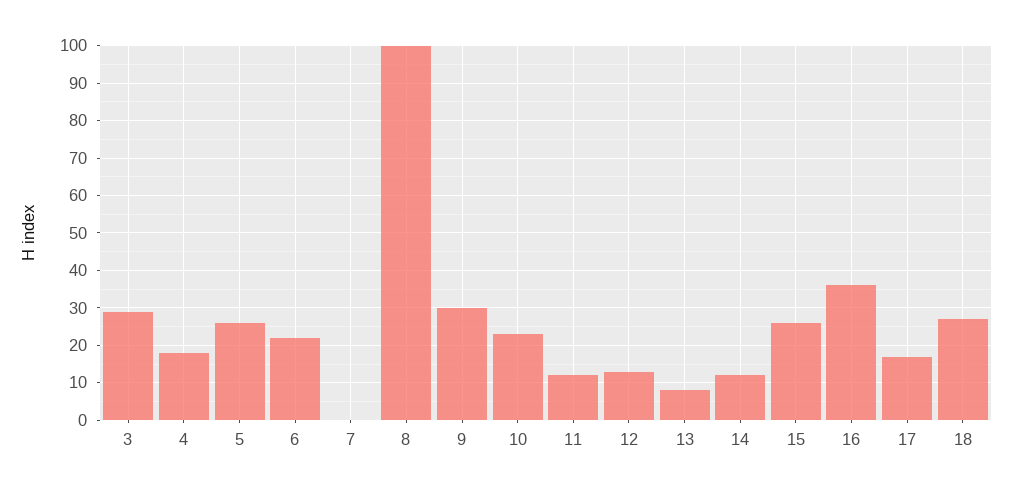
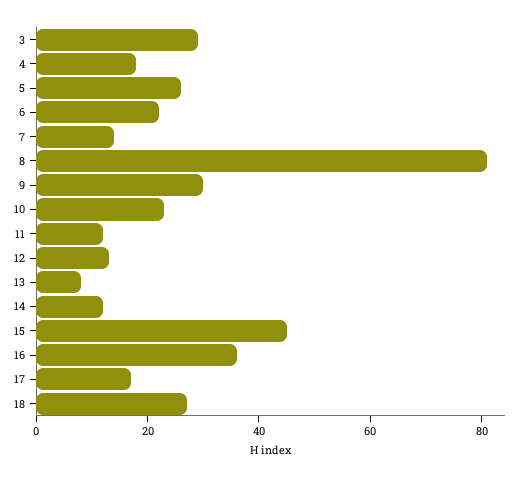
  {
    "3": 30,
    "4": 20,
    "5": 25,
    "6": 20,
-   "7": 0,
+   "7": 15,
-   "8": 100,
+   "8": 80,
    "9": 30,
    "10": 25,
    "11": 10,
    "12": 15,
    "13": 10,
    "14": 10,
-   "15": 25,
+   "15": 45,
    "16": 35,
    "17": 15,
    "18": 25
  }

